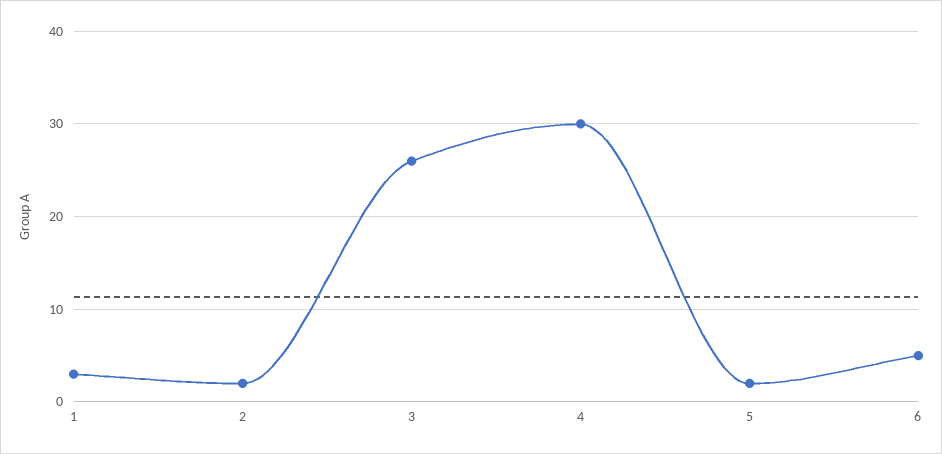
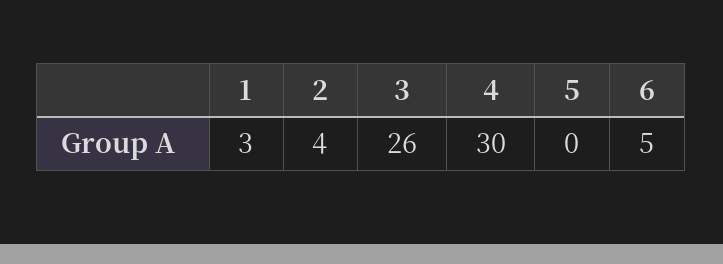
  {
    "1": 3,
-   "2": 2,
+   "2": 4,
    "3": 26,
    "4": 30,
-   "5": 2,
+   "5": 0,
    "6": 5
  }

